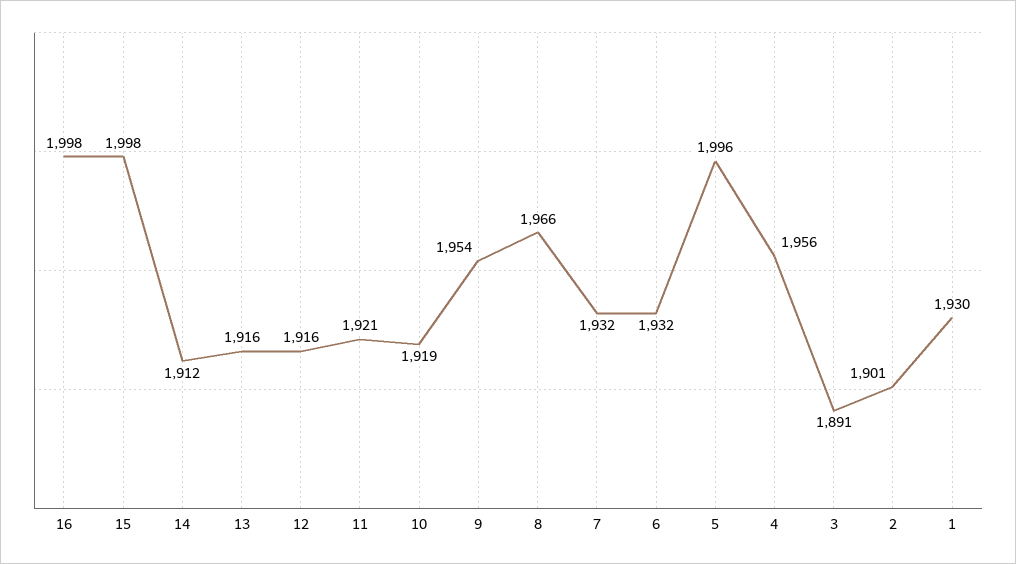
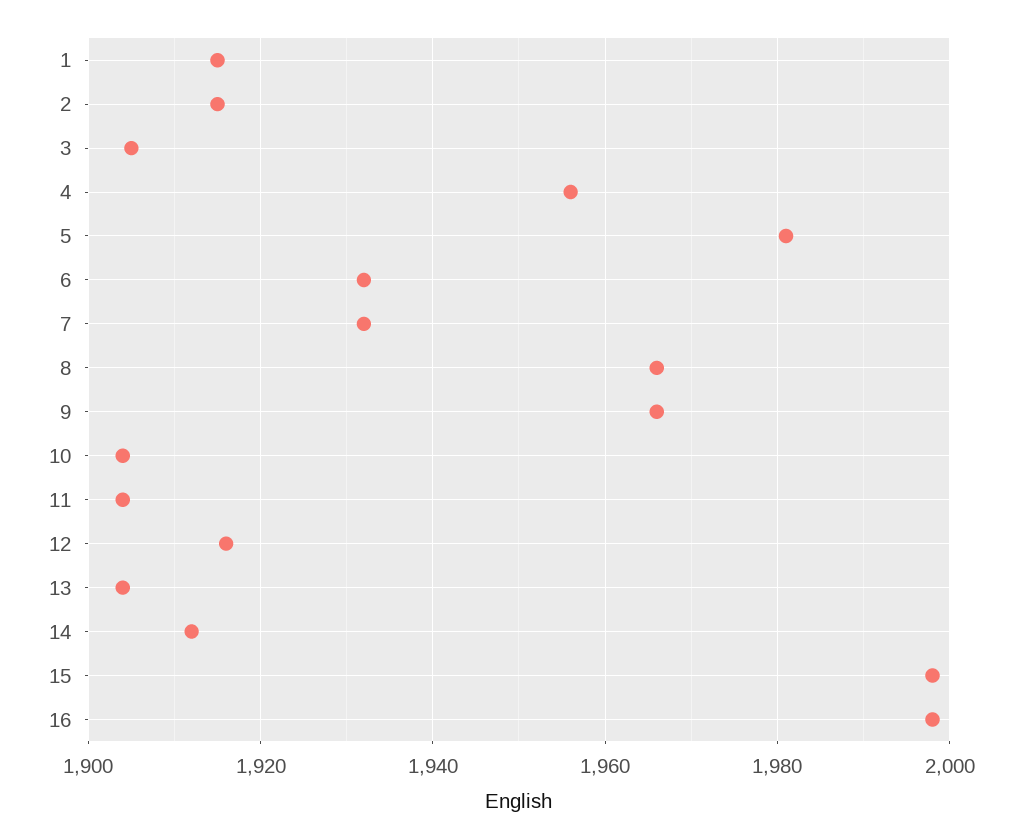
  {
    "16": 1998,
    "15": 1998,
    "14": 1912,
-   "13": 1916,
+   "13": 1905,
    "12": 1916,
-   "11": 1921,
+   "11": 1905,
-   "10": 1919,
+   "10": 1905,
-   "9": 1954,
+   "9": 1965,
    "8": 1966,
    "7": 1932,
    "6": 1932,
-   "5": 1996,
+   "5": 1980,
    "4": 1956,
-   "3": 1891,
+   "3": 1905,
-   "2": 1901,
+   "2": 1915,
-   "1": 1930
+   "1": 1915
  }

